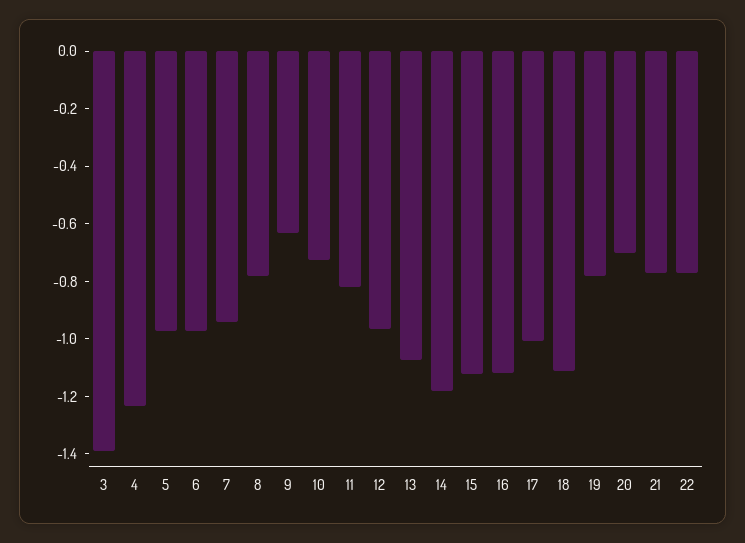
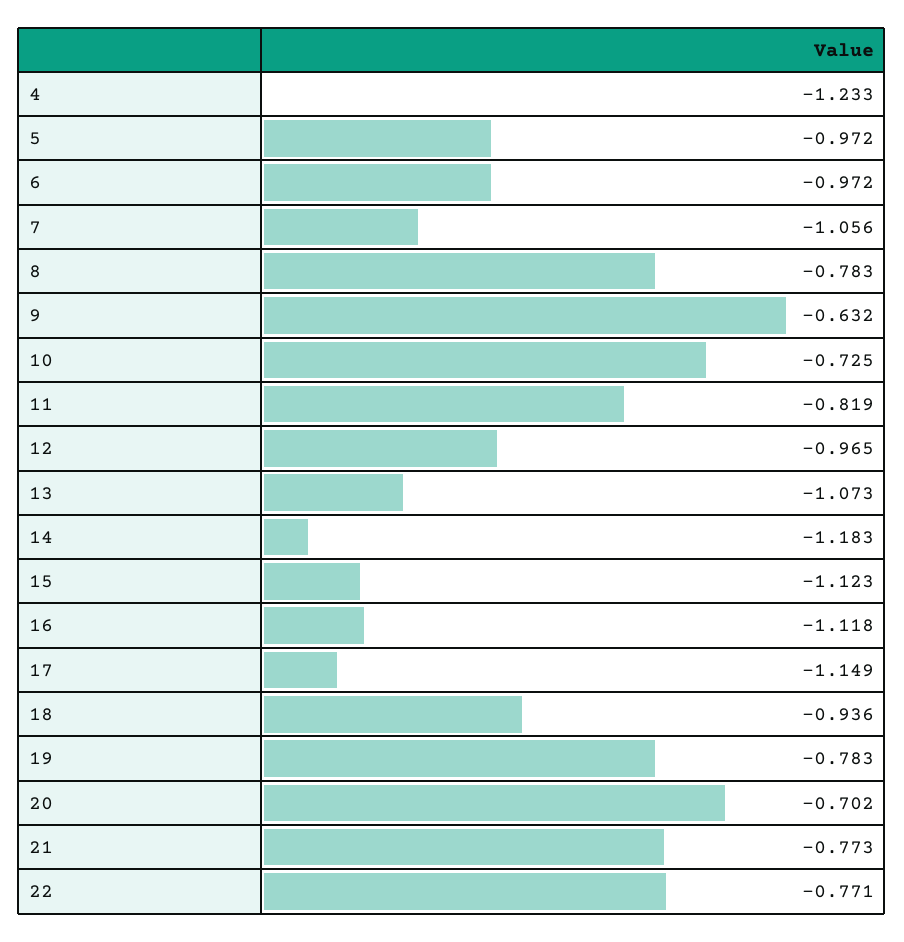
  {
-   "3": -1.4,
    "4": -1.233,
    "5": -0.972,
    "6": -0.972,
-   "7": -0.95,
+   "7": -1.056,
    "8": -0.783,
    "9": -0.632,
    "10": -0.725,
    "11": -0.819,
    "12": -0.965,
    "13": -1.073,
    "14": -1.183,
    "15": -1.123,
    "16": -1.118,
-   "17": -1,
+   "17": -1.149,
-   "18": -1.1,
+   "18": -0.936,
    "19": -0.783,
    "20": -0.702,
    "21": -0.773,
    "22": -0.771
  }

